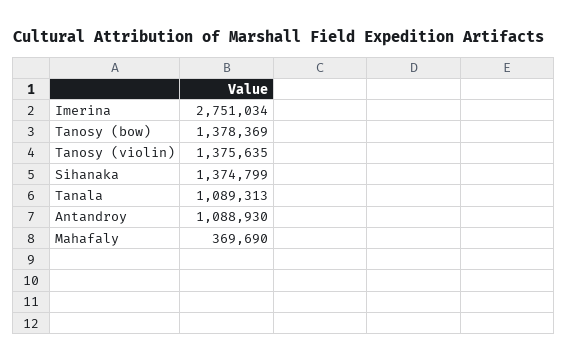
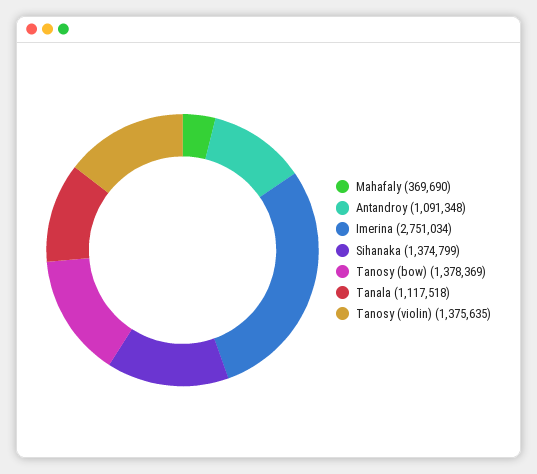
  {
    "Imerina": 2751034,
    "Tanosy (bow)": 1378369,
    "Tanosy (violin)": 1375635,
    "Sihanaka": 1374799,
-   "Tanala": 1089313,
+   "Tanala": 1117518,
-   "Antandroy": 1088930,
+   "Antandroy": 1091348,
    "Mahafaly": 369690
  }

